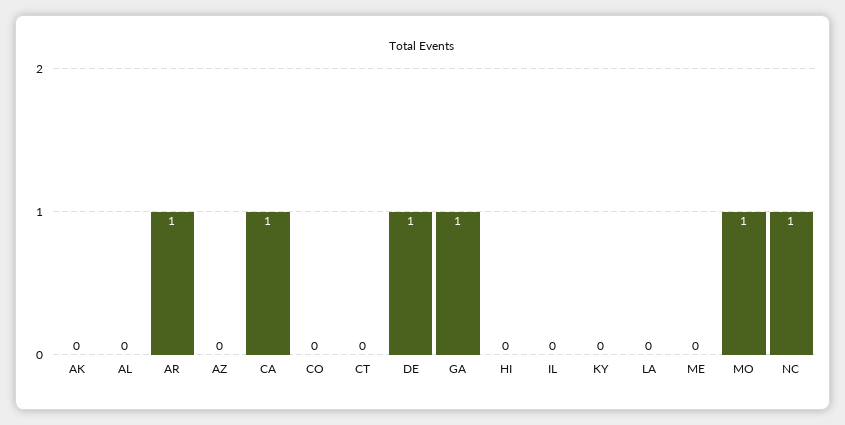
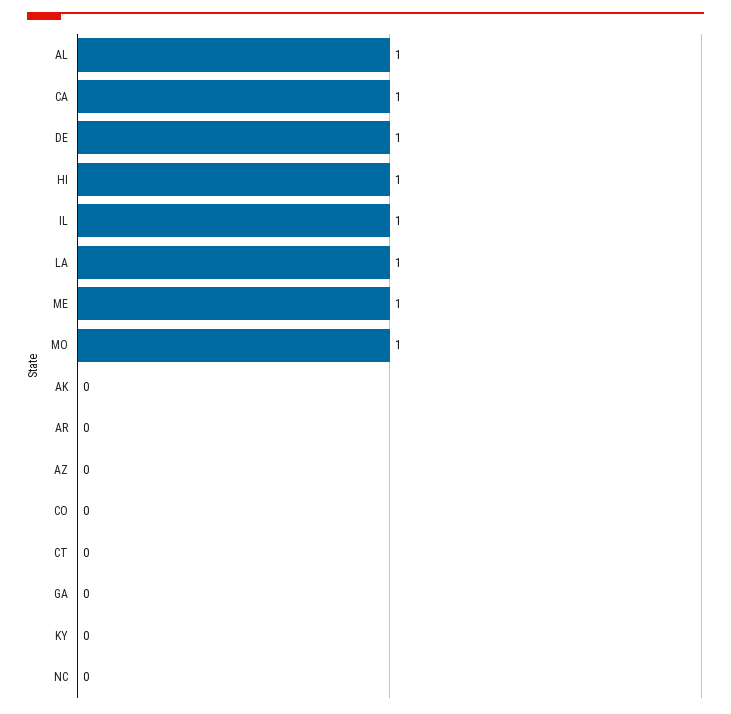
  {
    "AK": 0,
-   "AL": 0,
+   "AL": 1,
-   "AR": 1,
+   "AR": 0,
    "AZ": 0,
    "CA": 1,
    "CO": 0,
    "CT": 0,
    "DE": 1,
-   "GA": 1,
+   "GA": 0,
-   "HI": 0,
+   "HI": 1,
-   "IL": 0,
+   "IL": 1,
    "KY": 0,
-   "LA": 0,
+   "LA": 1,
-   "ME": 0,
+   "ME": 1,
    "MO": 1,
-   "NC": 1
+   "NC": 0
  }

